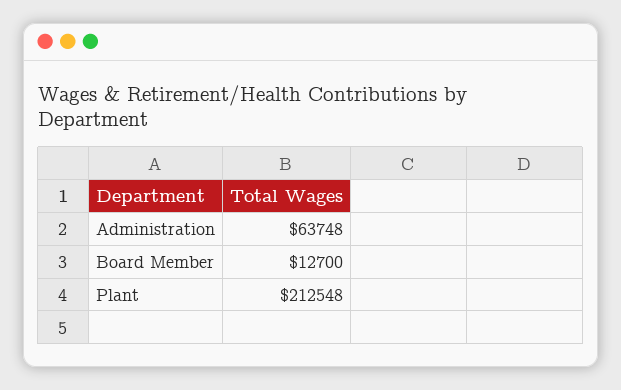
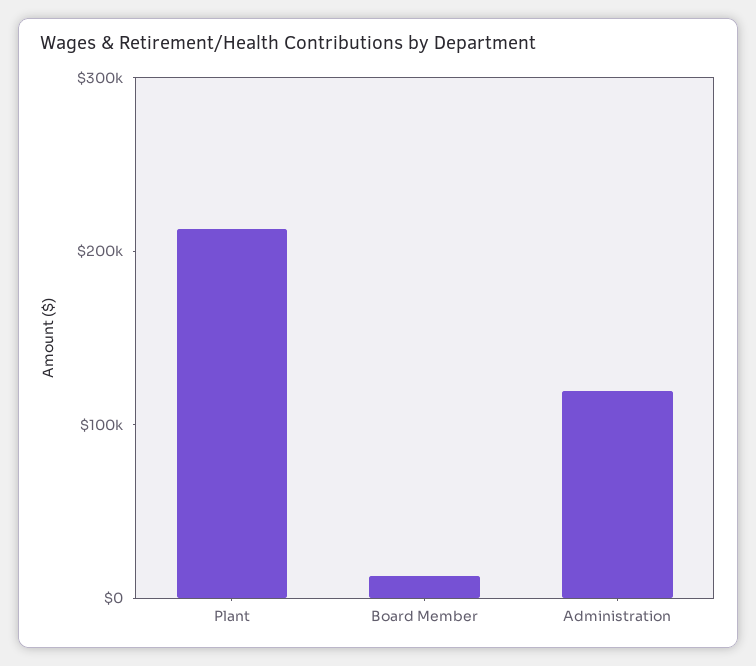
  {
-   "Administration": 63748,
+   "Administration": 120000,
    "Board Member": 12700,
    "Plant": 212548
  }

